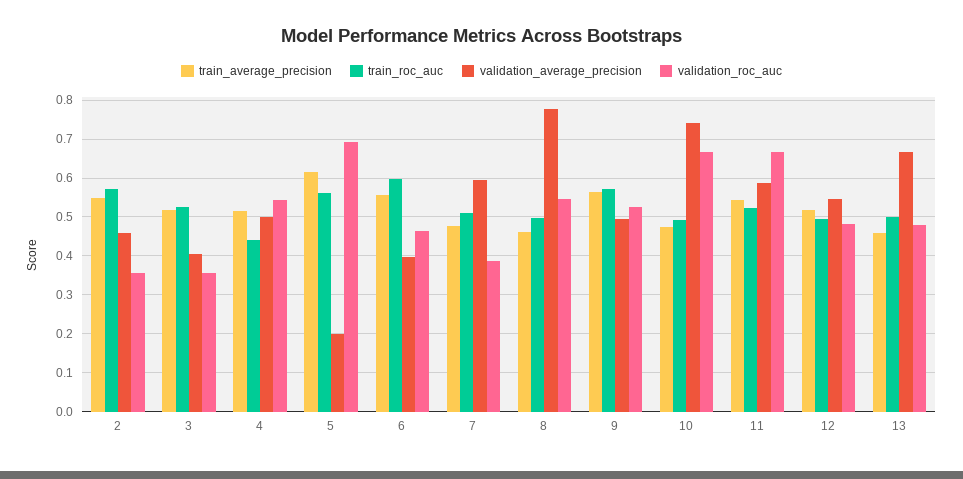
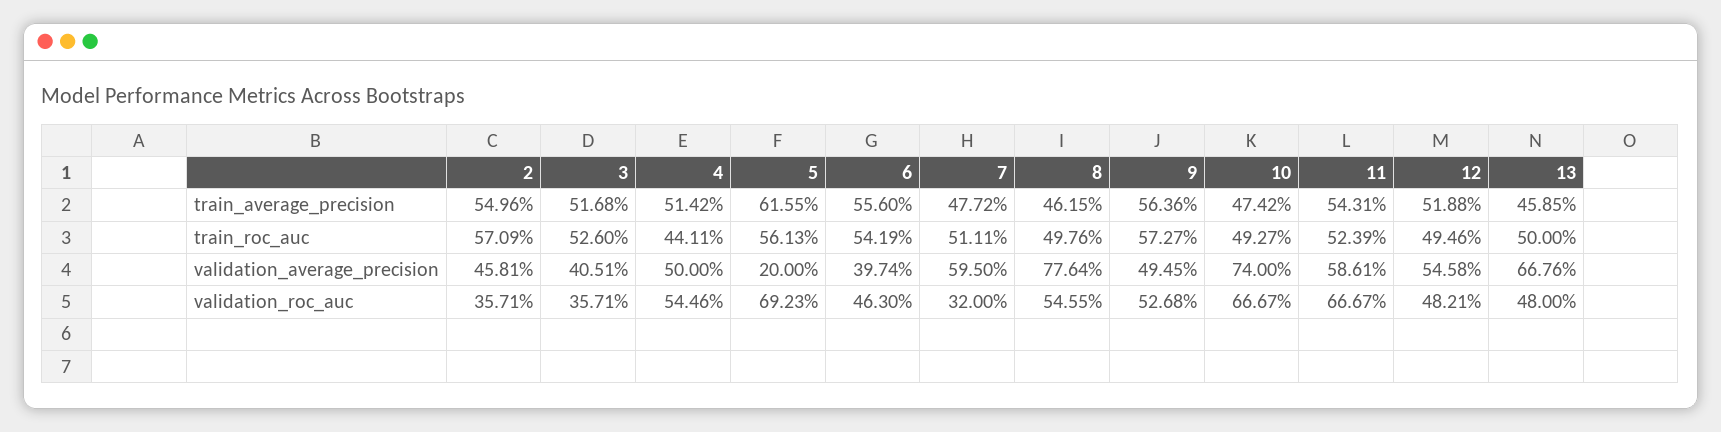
  {
    "train_average_precision": {
      "2": 0.5496,
      "3": 0.5168,
      "4": 0.5142,
      "5": 0.6155,
      "6": 0.556,
      "7": 0.4772,
      "8": 0.4615,
      "9": 0.5636,
      "10": 0.4742,
      "11": 0.5431,
      "12": 0.5188,
      "13": 0.4585
    },
    "train_roc_auc": {
      "2": 0.5709,
      "3": 0.526,
      "4": 0.4411,
      "5": 0.5613,
-     "6": 0.6,
+     "6": 0.5419,
      "7": 0.5111,
      "8": 0.4976,
      "9": 0.5727,
      "10": 0.4927,
      "11": 0.5239,
      "12": 0.4946,
      "13": 0.5
    },
    "validation_average_precision": {
      "2": 0.4581,
      "3": 0.4051,
      "4": 0.5,
      "5": 0.2,
      "6": 0.3974,
      "7": 0.595,
      "8": 0.7764,
      "9": 0.4945,
      "10": 0.74,
      "11": 0.5861,
      "12": 0.5458,
      "13": 0.6676
    },
    "validation_roc_auc": {
      "2": 0.3571,
      "3": 0.3571,
      "4": 0.5446,
      "5": 0.6923,
      "6": 0.463,
-     "7": 0.38,
+     "7": 0.32,
      "8": 0.5455,
      "9": 0.5268,
      "10": 0.6667,
      "11": 0.6667,
      "12": 0.4821,
      "13": 0.48
    }
  }

